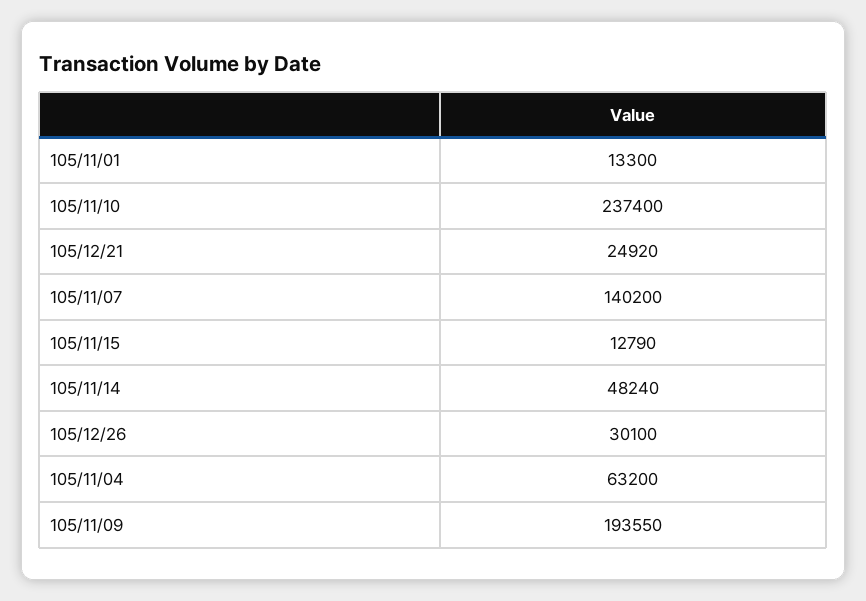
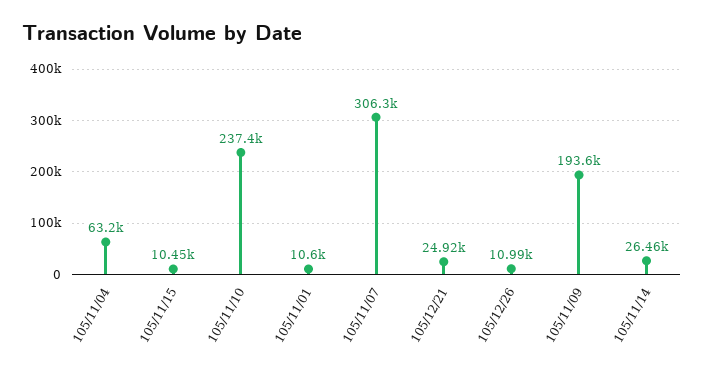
  {
-   "105/11/01": 13300,
+   "105/11/01": 10600,
    "105/11/10": 237400,
    "105/12/21": 24920,
-   "105/11/07": 140200,
+   "105/11/07": 306300,
-   "105/11/15": 12790,
+   "105/11/15": 10450,
-   "105/11/14": 48240,
+   "105/11/14": 26460,
-   "105/12/26": 30100,
+   "105/12/26": 10990,
    "105/11/04": 63200,
    "105/11/09": 193550
  }

